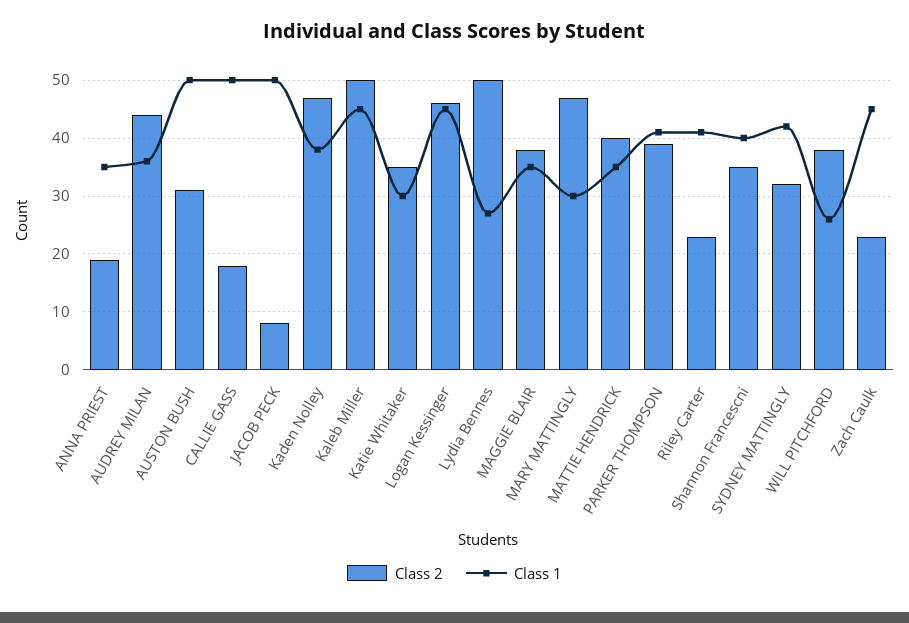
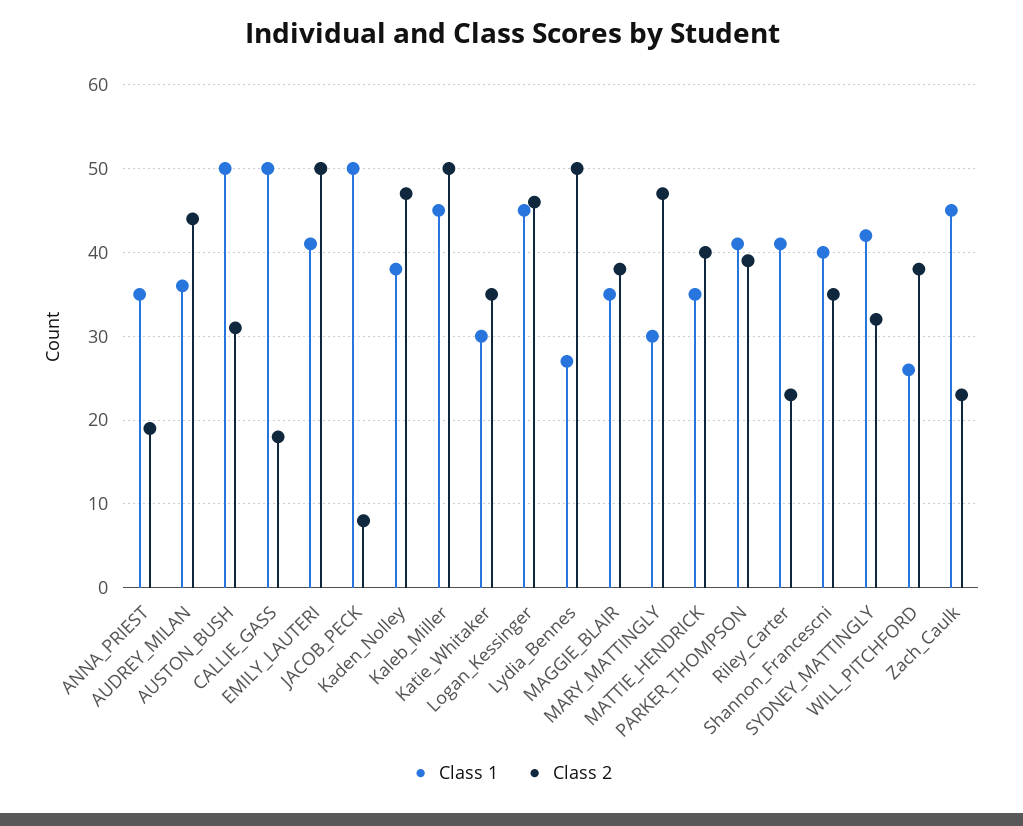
  {
    "Class 2": {
      "ANNA PRIEST": 19,
      "AUDREY MILAN": 44,
      "AUSTON BUSH": 31,
      "CALLIE GASS": 18,
      "JACOB PECK": 8,
      "Kaden Nolley": 47,
      "Kaleb Miller": 50,
      "Katie Whitaker": 35,
      "Logan Kessinger": 46,
      "Lydia Bennes": 50,
      "MAGGIE BLAIR": 38,
      "MARY MATTINGLY": 47,
      "MATTIE HENDRICK": 40,
      "PARKER THOMPSON": 39,
      "Riley Carter": 23,
      "Shannon Francescni": 35,
      "SYDNEY MATTINGLY": 32,
      "WILL PITCHFORD": 38,
-     "Zach Caulk": 23
+     "Zach Caulk": 23,
+     "EMILY_LAUTERI": 50
    },
    "Class 1": {
      "ANNA PRIEST": 35,
      "AUDREY MILAN": 36,
      "AUSTON BUSH": 50,
      "CALLIE GASS": 50,
      "JACOB PECK": 50,
      "Kaden Nolley": 38,
      "Kaleb Miller": 45,
      "Katie Whitaker": 30,
      "Logan Kessinger": 45,
      "Lydia Bennes": 27,
      "MAGGIE BLAIR": 35,
      "MARY MATTINGLY": 30,
      "MATTIE HENDRICK": 35,
      "PARKER THOMPSON": 41,
      "Riley Carter": 41,
      "Shannon Francescni": 40,
      "SYDNEY MATTINGLY": 42,
      "WILL PITCHFORD": 26,
-     "Zach Caulk": 45
+     "Zach Caulk": 45,
+     "EMILY_LAUTERI": 41
    }
  }

